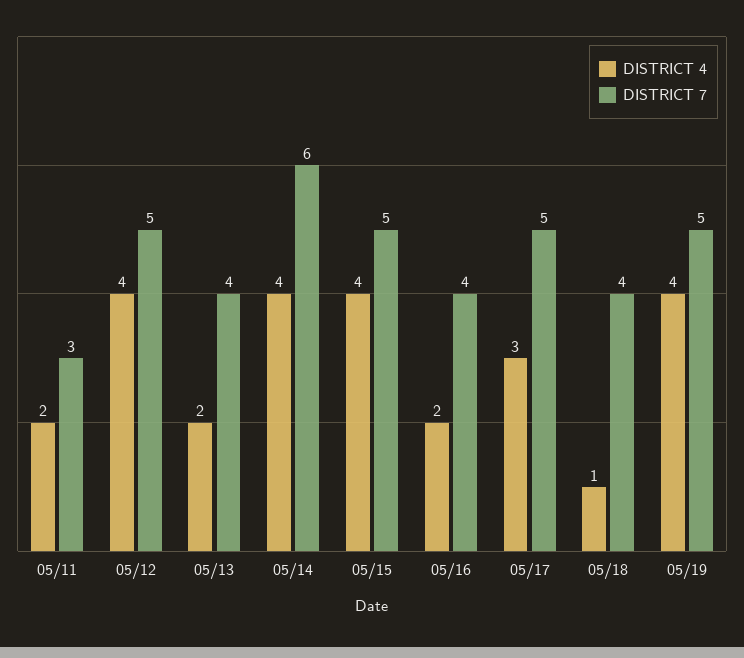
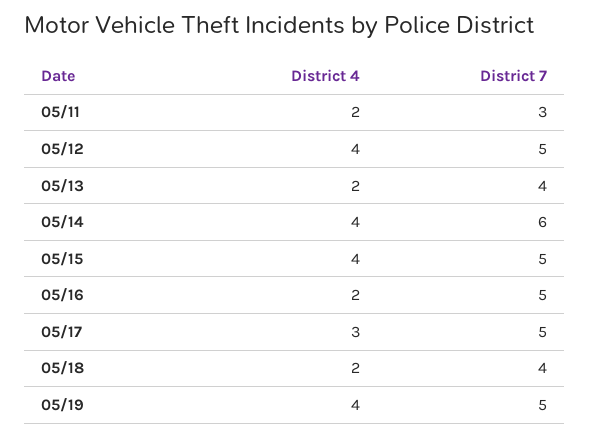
  {
    "DISTRICT 4": {
      "05/11": 2,
      "05/12": 4,
      "05/13": 2,
      "05/14": 4,
      "05/15": 4,
      "05/16": 2,
      "05/17": 3,
-     "05/18": 1,
+     "05/18": 2,
      "05/19": 4
    },
    "DISTRICT 7": {
      "05/11": 3,
      "05/12": 5,
      "05/13": 4,
      "05/14": 6,
      "05/15": 5,
-     "05/16": 4,
+     "05/16": 5,
      "05/17": 5,
      "05/18": 4,
      "05/19": 5
    }
  }

